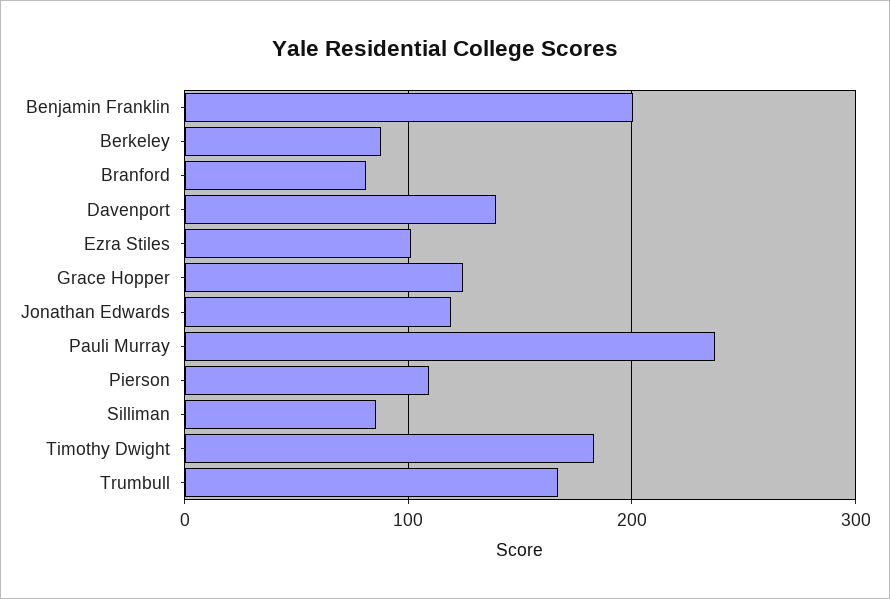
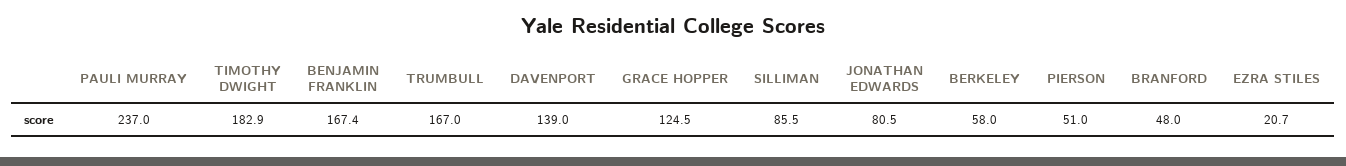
  {
-   "Benjamin Franklin": 200,
+   "Benjamin Franklin": 167.4,
-   "Berkeley": 90,
+   "Berkeley": 58,
-   "Branford": 80,
+   "Branford": 48,
    "Davenport": 139,
-   "Ezra Stiles": 100,
+   "Ezra Stiles": 20.7,
    "Grace Hopper": 124.5,
-   "Jonathan Edwards": 120,
+   "Jonathan Edwards": 80.5,
    "Pauli Murray": 237,
-   "Pierson": 110,
+   "Pierson": 51,
    "Silliman": 85.5,
    "Timothy Dwight": 182.9,
    "Trumbull": 167
  }

